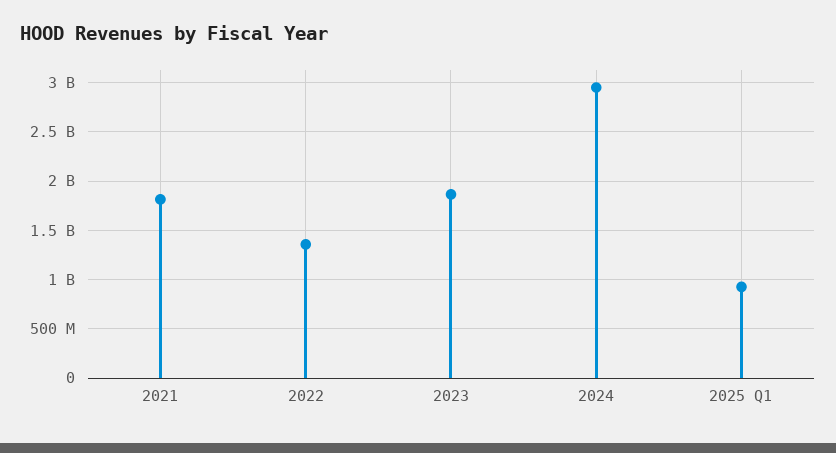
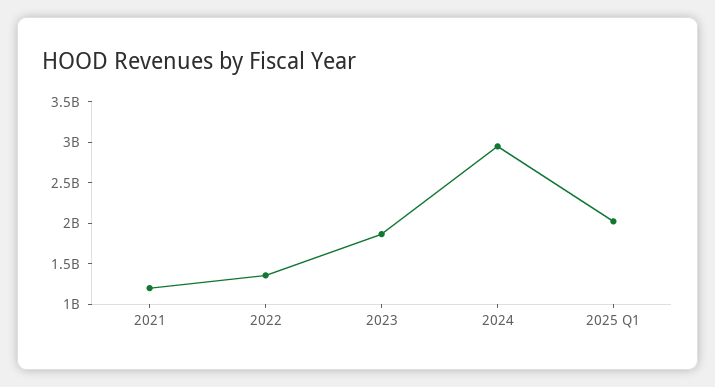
  {
-   "2021": 1800000000,
+   "2021": 1200000000,
    "2022": 1400000000,
    "2023": 1900000000,
    "2024": 3000000000,
-   "2025 Q1": 900000000
+   "2025 Q1": 2000000000
  }

